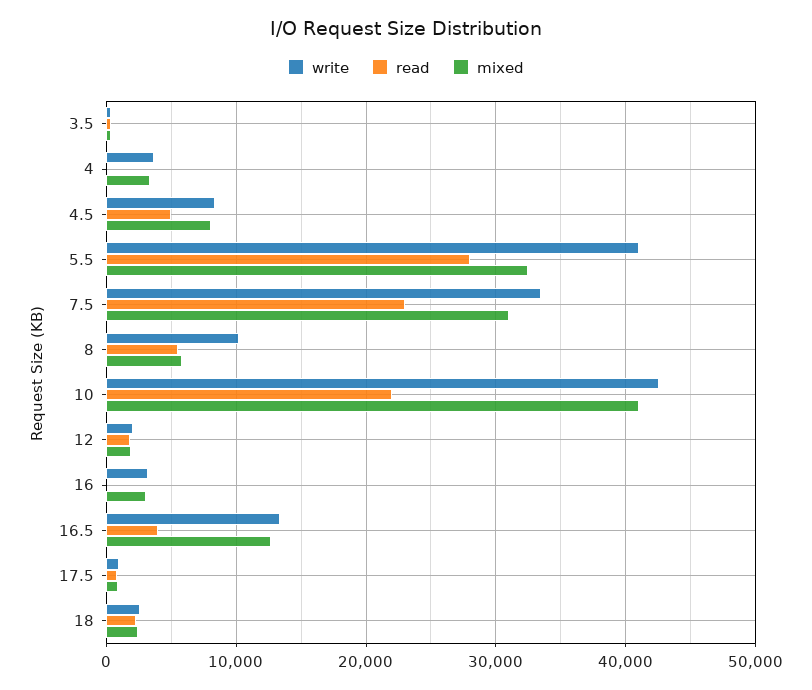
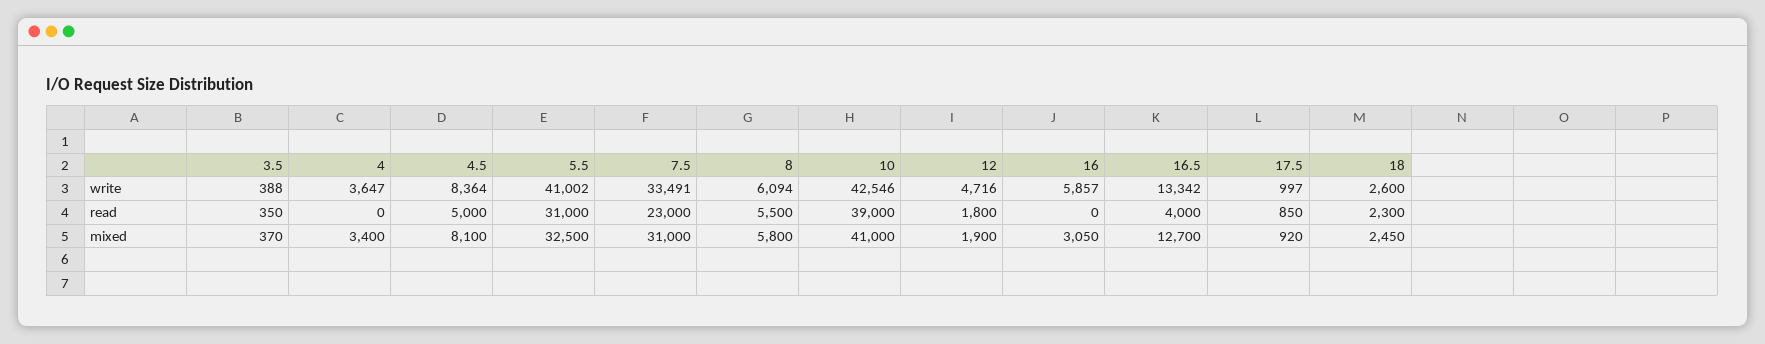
  {
    "write": {
      "3.5": 388,
      "4": 3647,
      "4.5": 8364,
      "5.5": 41002,
      "7.5": 33491,
-     "8": 10000,
+     "8": 6094,
      "10": 42546,
-     "12": 2000,
+     "12": 4716,
-     "16": 3000,
+     "16": 5857,
      "16.5": 13342,
      "17.5": 997,
      "18": 2600
    },
    "read": {
      "3.5": 350,
      "4": 0,
      "4.5": 5000,
-     "5.5": 28000,
+     "5.5": 31000,
      "7.5": 23000,
      "8": 5500,
-     "10": 22000,
+     "10": 39000,
      "12": 1800,
      "16": 0,
      "16.5": 4000,
      "17.5": 850,
      "18": 2300
    },
    "mixed": {
      "3.5": 370,
      "4": 3400,
      "4.5": 8100,
      "5.5": 32500,
      "7.5": 31000,
      "8": 5800,
      "10": 41000,
      "12": 1900,
      "16": 3050,
      "16.5": 12700,
      "17.5": 920,
      "18": 2450
    }
  }

